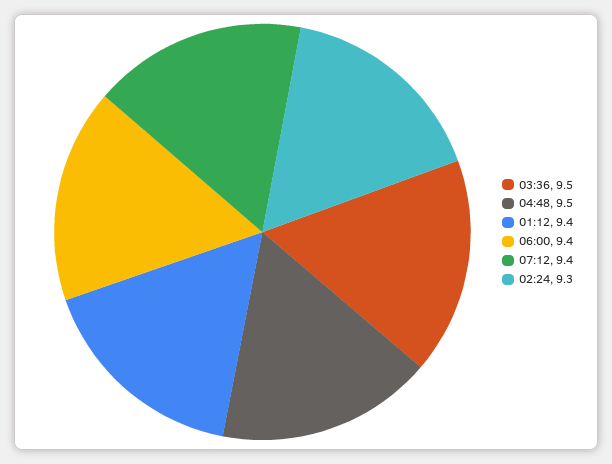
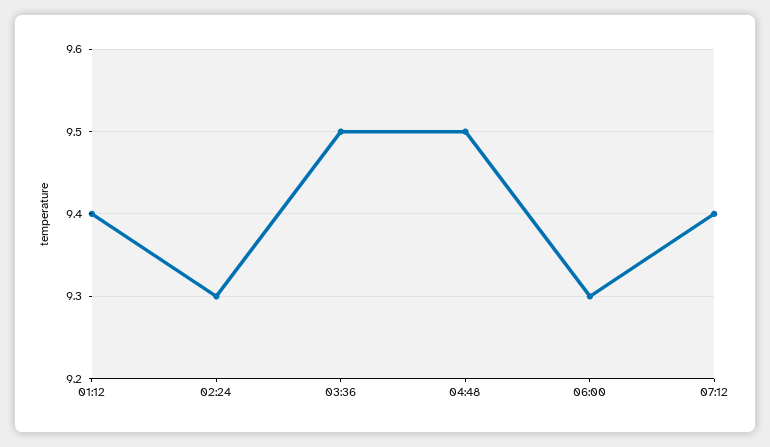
  {
    "03:36": 9.5,
    "04:48": 9.5,
    "01:12": 9.4,
-   "06:00": 9.4,
+   "06:00": 9.3,
    "07:12": 9.4,
    "02:24": 9.3
  }

